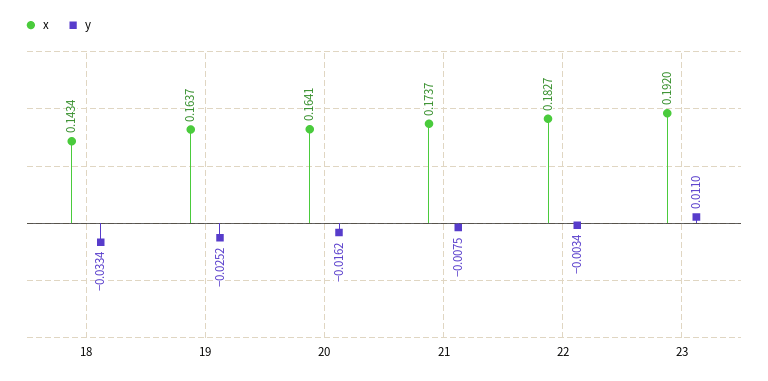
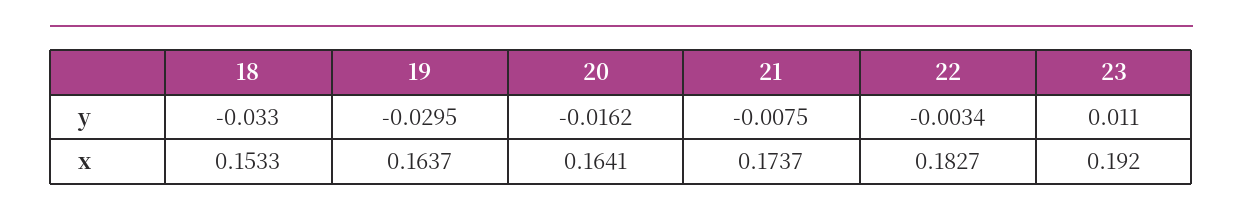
  {
    "x": {
-     "18": 0.1434,
+     "18": 0.1533,
      "19": 0.1637,
      "20": 0.1641,
      "21": 0.1737,
      "22": 0.1827,
      "23": 0.192
    },
    "y": {
-     "18": -0.0334,
+     "18": -0.033,
-     "19": -0.0252,
+     "19": -0.0295,
      "20": -0.0162,
      "21": -0.0075,
      "22": -0.0034,
      "23": 0.011
    }
  }

